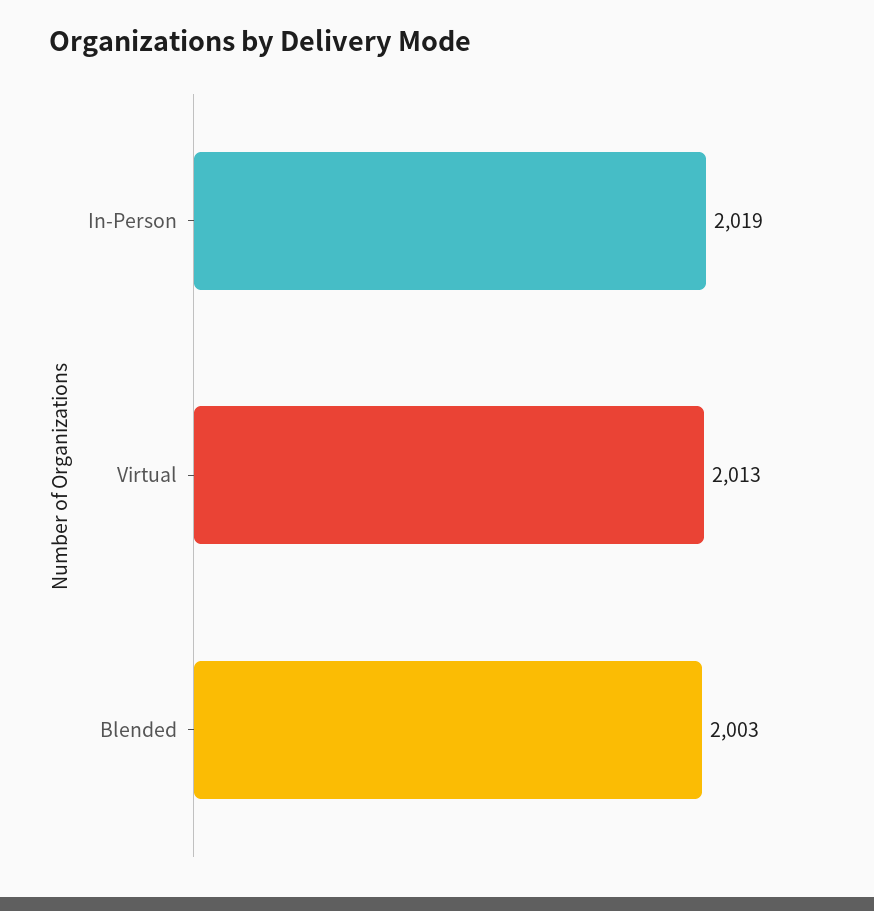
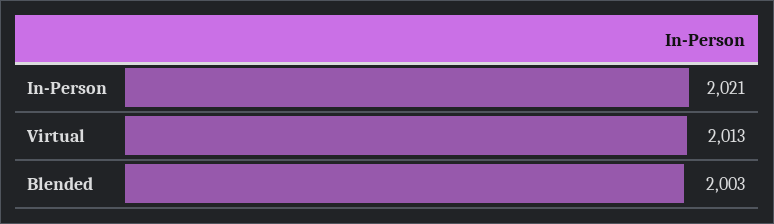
  {
-   "In-Person": 2019,
+   "In-Person": 2021,
    "Virtual": 2013,
    "Blended": 2003
  }

